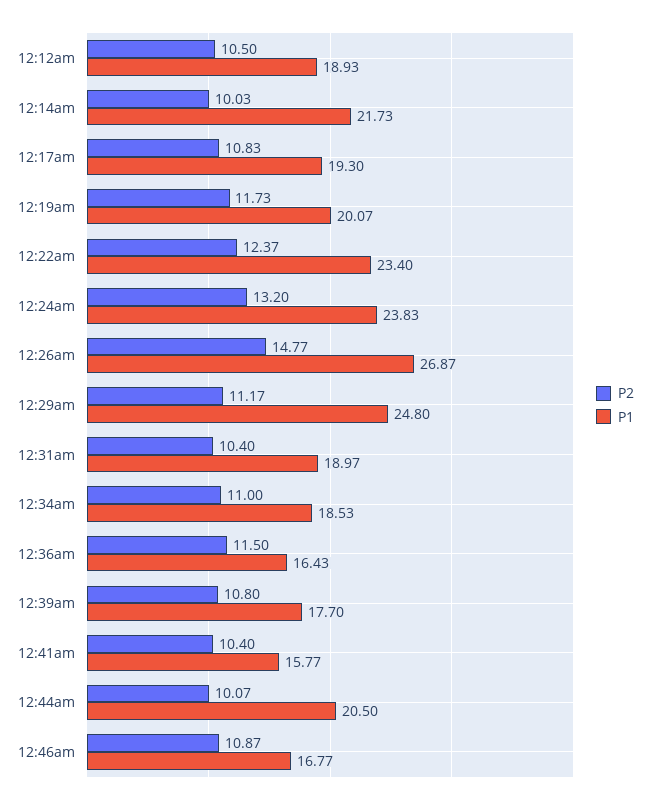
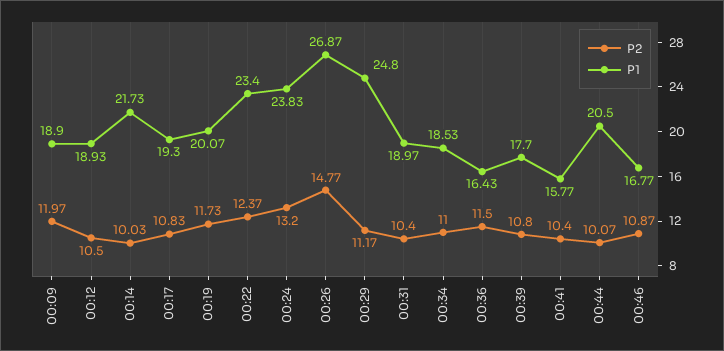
  {
    "P2": {
      "12:12am": 10.5,
      "12:14am": 10.03,
      "12:17am": 10.83,
      "12:19am": 11.73,
      "12:22am": 12.37,
      "12:24am": 13.2,
      "12:26am": 14.77,
      "12:29am": 11.17,
      "12:31am": 10.4,
      "12:34am": 11,
      "12:36am": 11.5,
      "12:39am": 10.8,
      "12:41am": 10.4,
      "12:44am": 10.07,
-     "12:46am": 10.87
+     "12:46am": 10.87,
+     "00:09": 11.97
    },
    "P1": {
      "12:12am": 18.93,
      "12:14am": 21.73,
      "12:17am": 19.3,
      "12:19am": 20.07,
      "12:22am": 23.4,
      "12:24am": 23.83,
      "12:26am": 26.87,
      "12:29am": 24.8,
      "12:31am": 18.97,
      "12:34am": 18.53,
      "12:36am": 16.43,
      "12:39am": 17.7,
      "12:41am": 15.77,
      "12:44am": 20.5,
-     "12:46am": 16.77
+     "12:46am": 16.77,
+     "00:09": 18.9
    }
  }

